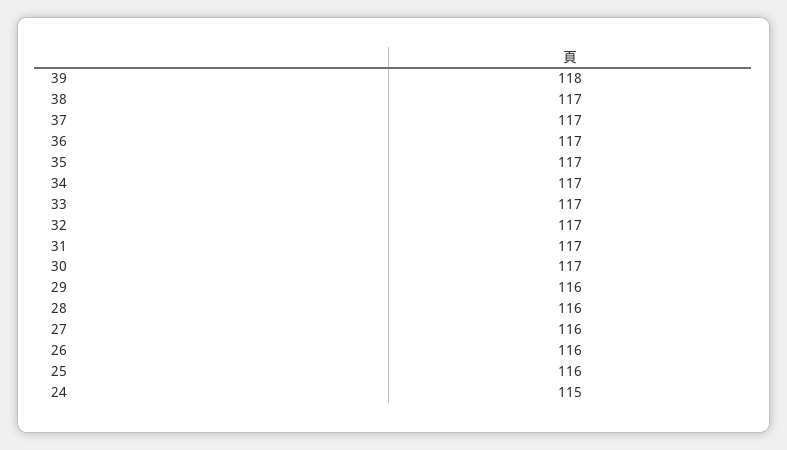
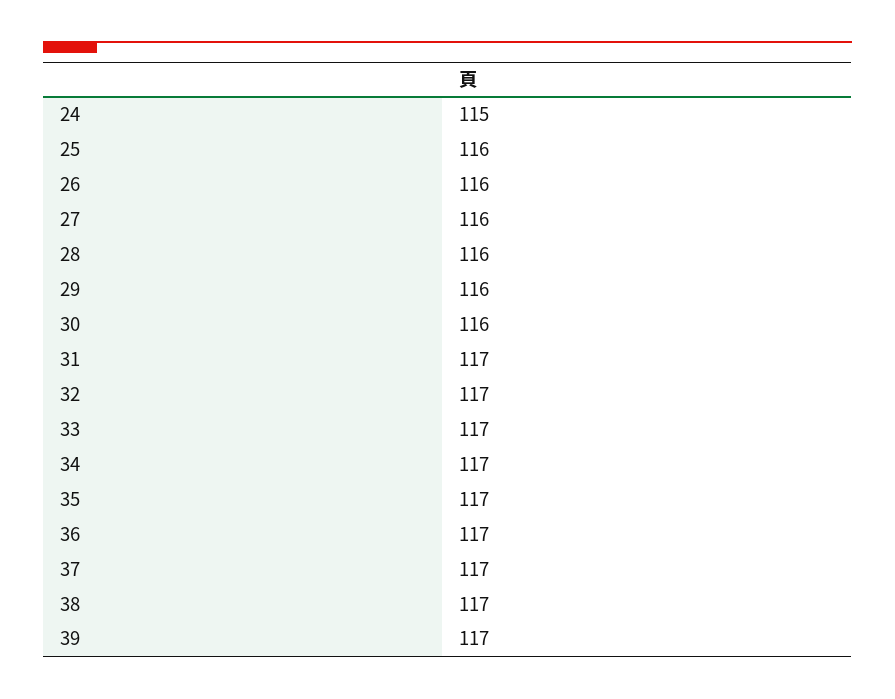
  {
-   "39": 118,
+   "39": 117,
    "38": 117,
    "37": 117,
    "36": 117,
    "35": 117,
    "34": 117,
    "33": 117,
    "32": 117,
    "31": 117,
-   "30": 117,
+   "30": 116,
    "29": 116,
    "28": 116,
    "27": 116,
    "26": 116,
    "25": 116,
    "24": 115
  }

